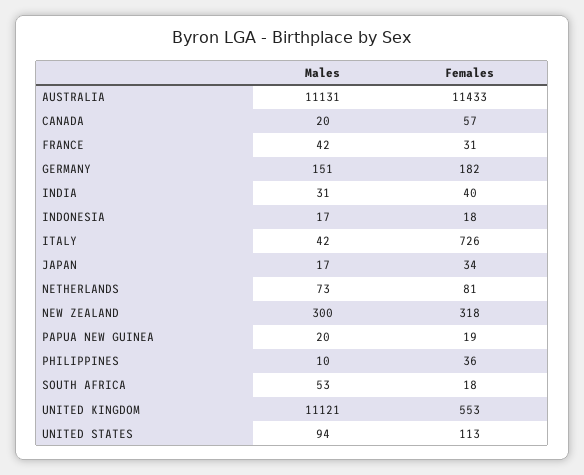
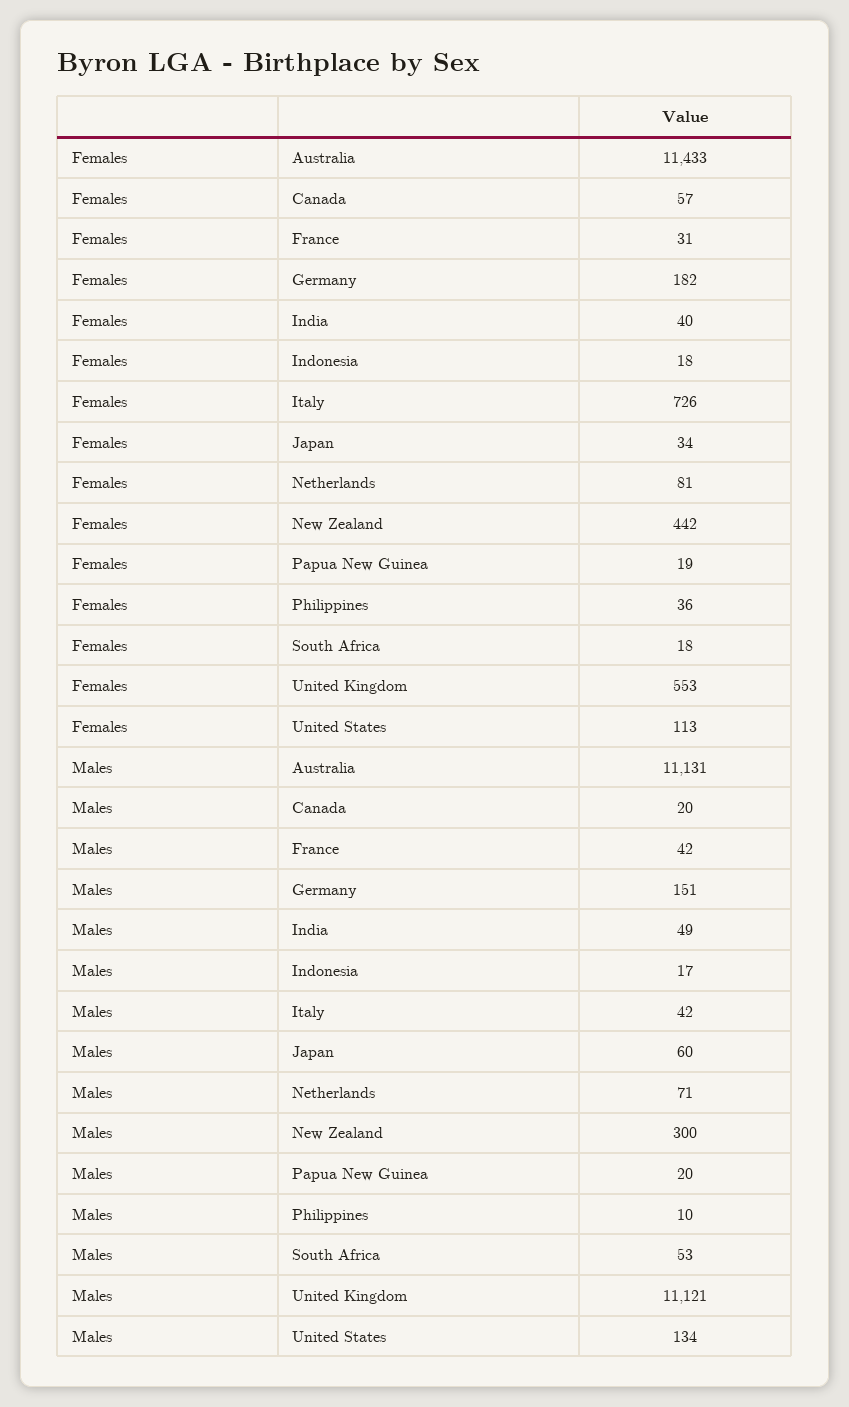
  {
    "Males": {
      "AUSTRALIA": 11131,
      "CANADA": 20,
      "FRANCE": 42,
      "GERMANY": 151,
-     "INDIA": 31,
+     "INDIA": 49,
      "INDONESIA": 17,
      "ITALY": 42,
-     "JAPAN": 17,
+     "JAPAN": 60,
-     "NETHERLANDS": 73,
+     "NETHERLANDS": 71,
      "NEW ZEALAND": 300,
      "PAPUA NEW GUINEA": 20,
      "PHILIPPINES": 10,
      "SOUTH AFRICA": 53,
      "UNITED KINGDOM": 11121,
-     "UNITED STATES": 94
+     "UNITED STATES": 134
    },
    "Females": {
      "AUSTRALIA": 11433,
      "CANADA": 57,
      "FRANCE": 31,
      "GERMANY": 182,
      "INDIA": 40,
      "INDONESIA": 18,
      "ITALY": 726,
      "JAPAN": 34,
      "NETHERLANDS": 81,
-     "NEW ZEALAND": 318,
+     "NEW ZEALAND": 442,
      "PAPUA NEW GUINEA": 19,
      "PHILIPPINES": 36,
      "SOUTH AFRICA": 18,
      "UNITED KINGDOM": 553,
      "UNITED STATES": 113
    }
  }

